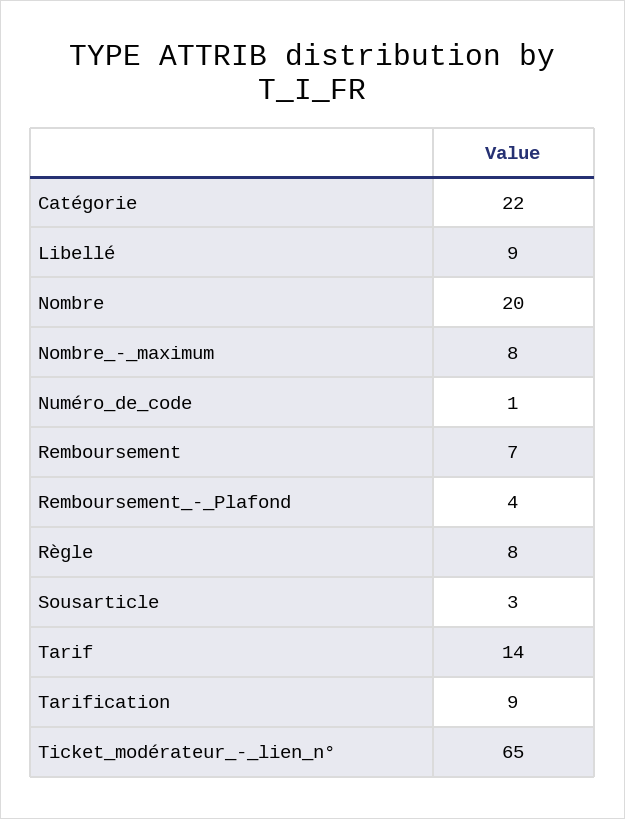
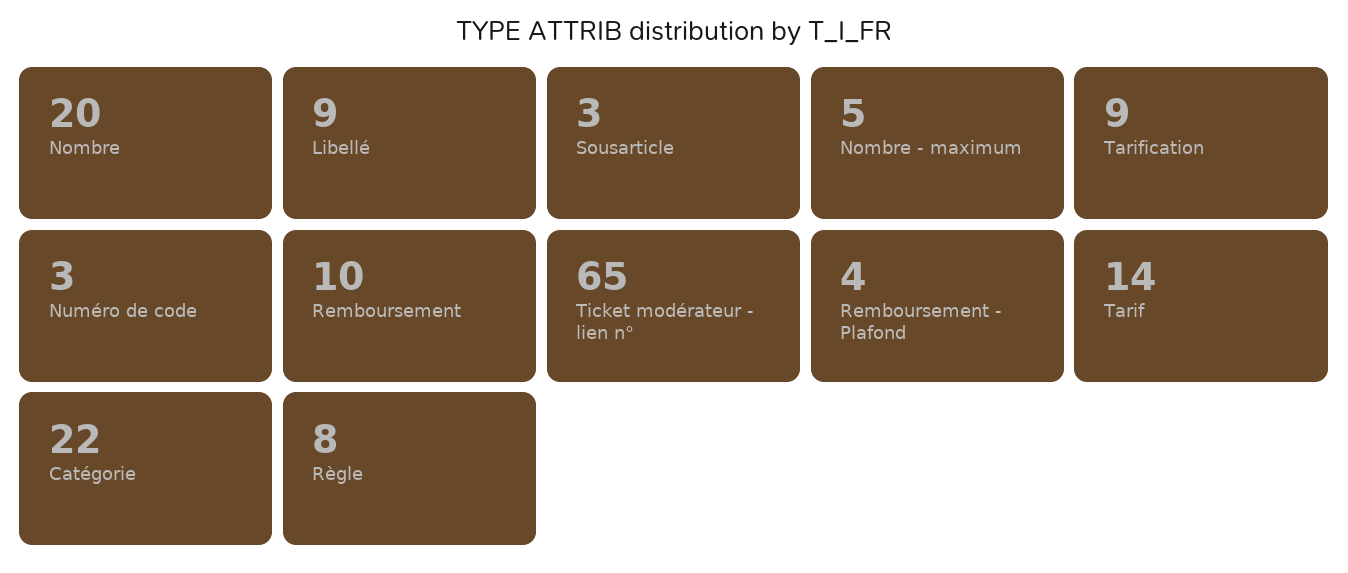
  {
    "Catégorie": 22,
    "Libellé": 9,
    "Nombre": 20,
-   "Nombre_-_maximum": 8,
+   "Nombre_-_maximum": 5,
-   "Numéro_de_code": 1,
+   "Numéro_de_code": 3,
-   "Remboursement": 7,
+   "Remboursement": 10,
    "Remboursement_-_Plafond": 4,
    "Règle": 8,
    "Sousarticle": 3,
    "Tarif": 14,
    "Tarification": 9,
    "Ticket_modérateur_-_lien_n°": 65
  }

